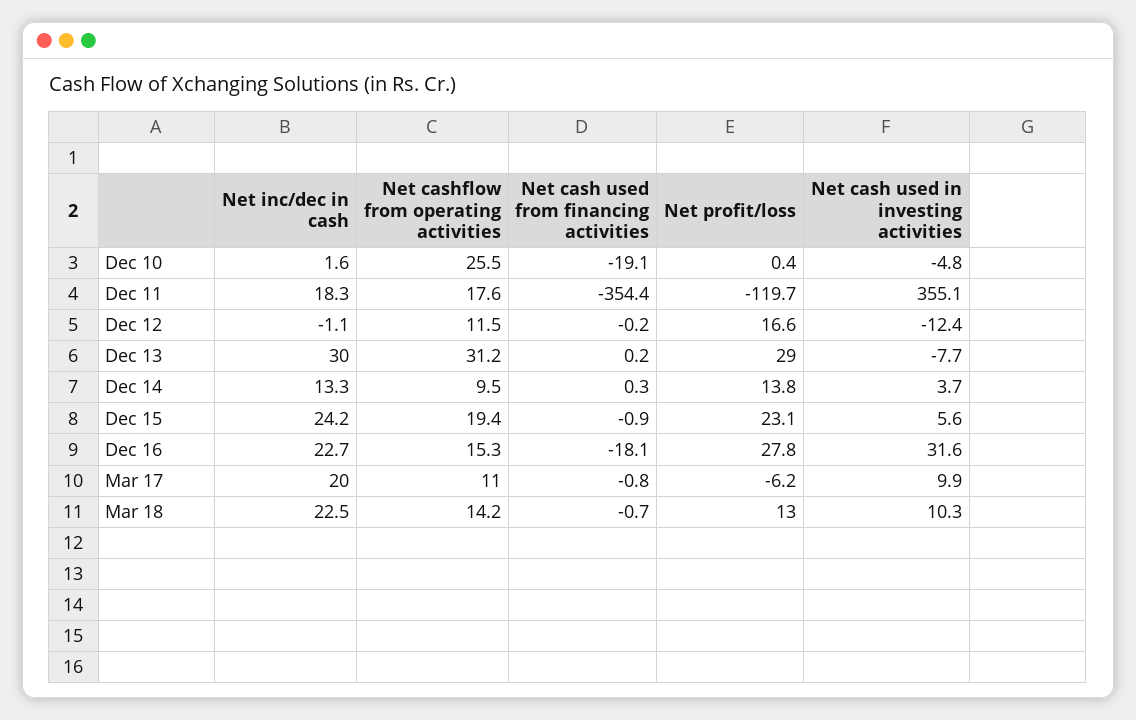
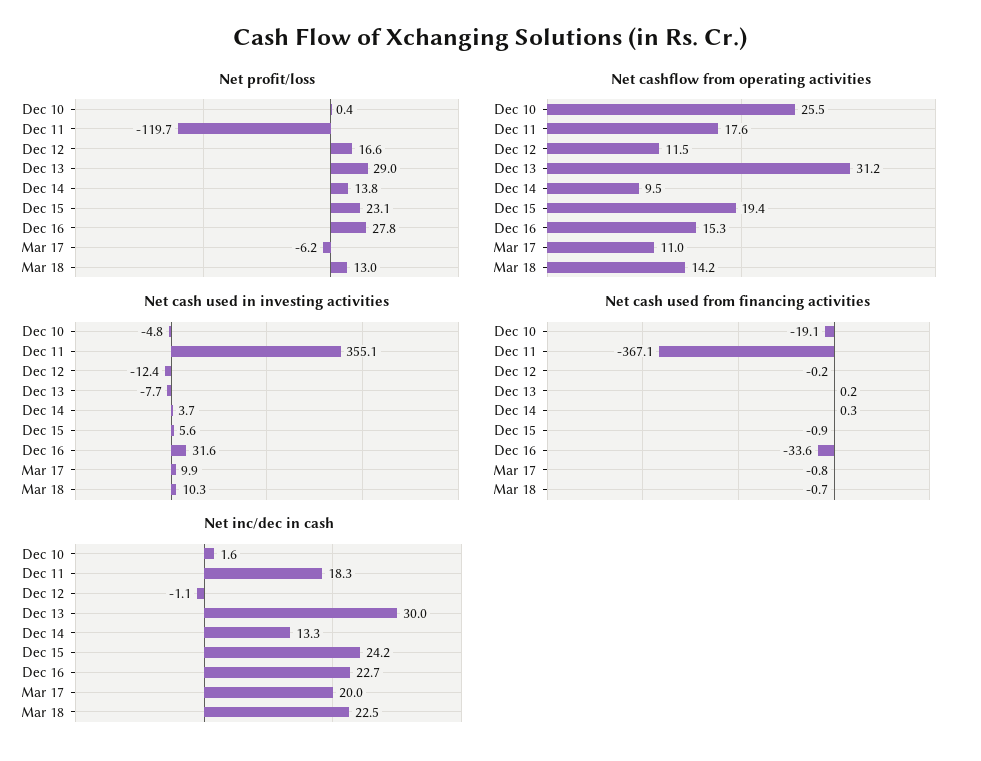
  {
    "Net inc/dec in cash": {
      "Dec 10": 1.6,
      "Dec 11": 18.3,
      "Dec 12": -1.1,
      "Dec 13": 30,
      "Dec 14": 13.3,
      "Dec 15": 24.2,
      "Dec 16": 22.7,
      "Mar 17": 20,
      "Mar 18": 22.5
    },
    "Net cashflow from operating activities": {
      "Dec 10": 25.5,
      "Dec 11": 17.6,
      "Dec 12": 11.5,
      "Dec 13": 31.2,
      "Dec 14": 9.5,
      "Dec 15": 19.4,
      "Dec 16": 15.3,
      "Mar 17": 11,
      "Mar 18": 14.2
    },
    "Net cash used from financing activities": {
      "Dec 10": -19.1,
-     "Dec 11": -354.4,
+     "Dec 11": -367.1,
      "Dec 12": -0.2,
      "Dec 13": 0.2,
      "Dec 14": 0.3,
      "Dec 15": -0.9,
-     "Dec 16": -18.1,
+     "Dec 16": -33.6,
      "Mar 17": -0.8,
      "Mar 18": -0.7
    },
    "Net profit/loss": {
      "Dec 10": 0.4,
      "Dec 11": -119.7,
      "Dec 12": 16.6,
      "Dec 13": 29,
      "Dec 14": 13.8,
      "Dec 15": 23.1,
      "Dec 16": 27.8,
      "Mar 17": -6.2,
      "Mar 18": 13
    },
    "Net cash used in investing activities": {
      "Dec 10": -4.8,
      "Dec 11": 355.1,
      "Dec 12": -12.4,
      "Dec 13": -7.7,
      "Dec 14": 3.7,
      "Dec 15": 5.6,
      "Dec 16": 31.6,
      "Mar 17": 9.9,
      "Mar 18": 10.3
    }
  }

